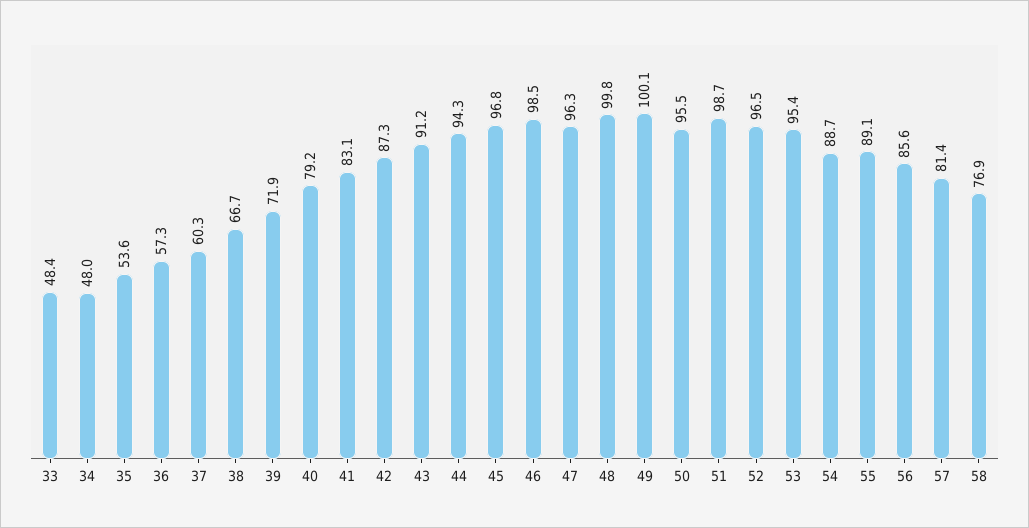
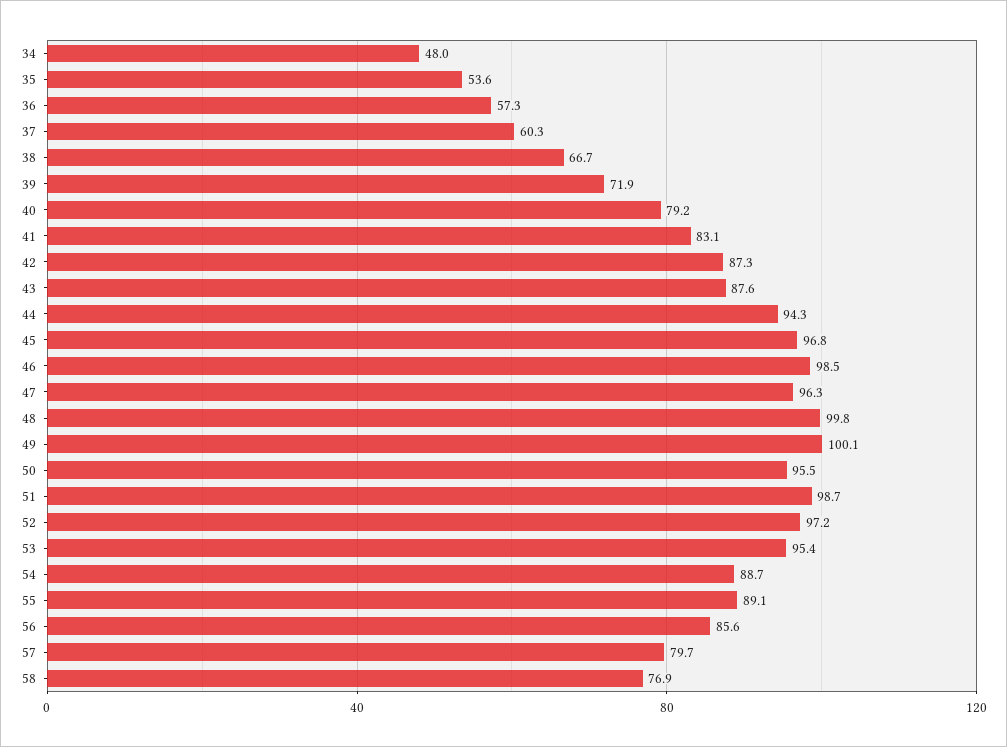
  {
-   "33": 48.4,
    "34": 48,
    "35": 53.6,
    "36": 57.3,
    "37": 60.3,
    "38": 66.7,
    "39": 71.9,
    "40": 79.2,
    "41": 83.1,
    "42": 87.3,
-   "43": 91.2,
+   "43": 87.6,
    "44": 94.3,
    "45": 96.8,
    "46": 98.5,
    "47": 96.3,
    "48": 99.8,
    "49": 100.1,
    "50": 95.5,
    "51": 98.7,
-   "52": 96.5,
+   "52": 97.2,
    "53": 95.4,
    "54": 88.7,
    "55": 89.1,
    "56": 85.6,
-   "57": 81.4,
+   "57": 79.7,
    "58": 76.9
  }

